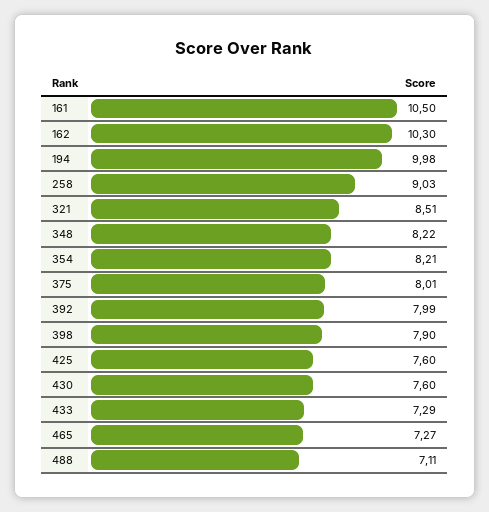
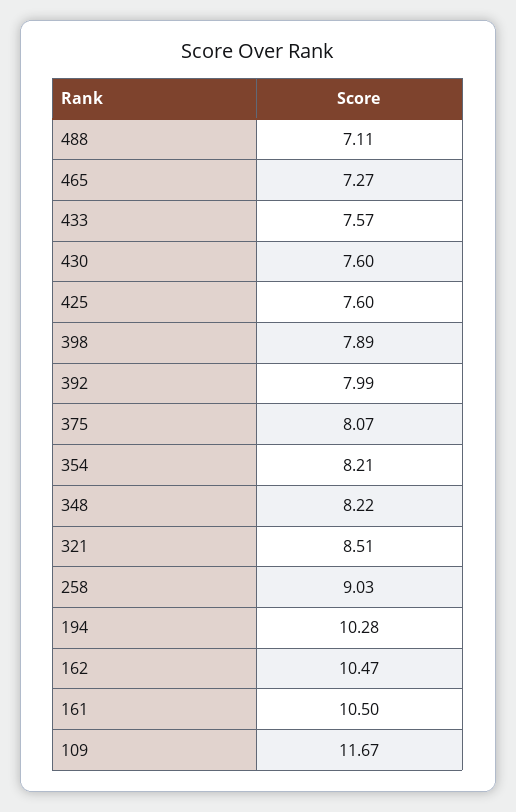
  {
    "161": 10.5,
-   "162": 10.3,
+   "162": 10.47,
-   "194": 9.98,
+   "194": 10.28,
    "258": 9.03,
    "321": 8.51,
    "348": 8.22,
    "354": 8.21,
-   "375": 8.01,
+   "375": 8.07,
    "392": 7.99,
-   "398": 7.9,
+   "398": 7.89,
    "425": 7.6,
    "430": 7.6,
-   "433": 7.29,
+   "433": 7.57,
    "465": 7.27,
-   "488": 7.11
+   "488": 7.11,
+   "109": 11.67
  }

